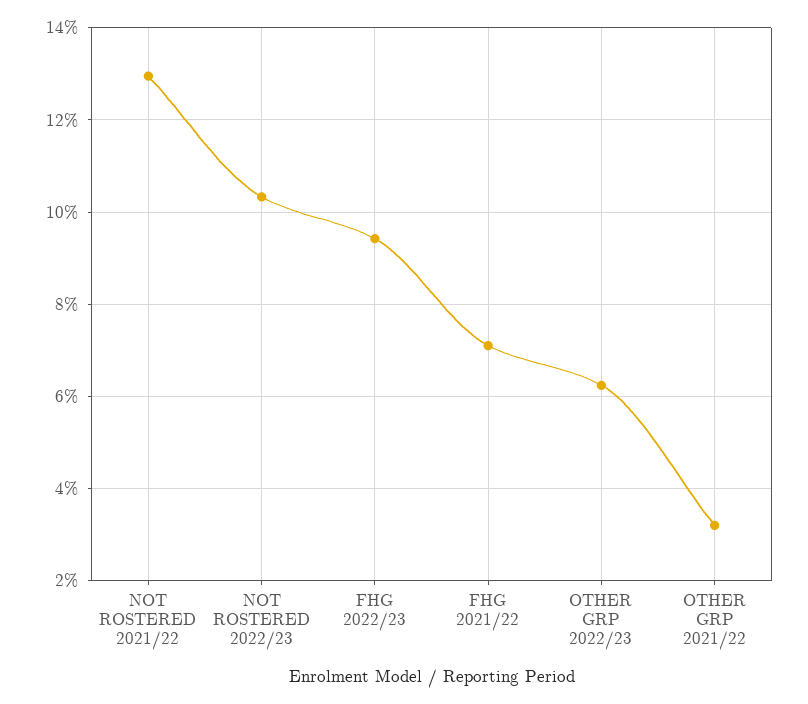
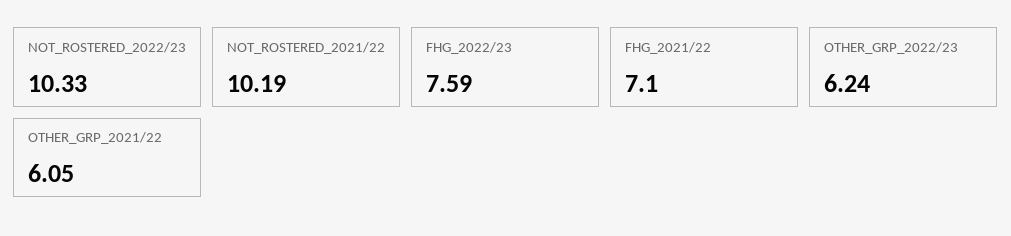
  {
-   "NOT ROSTERED 2021/22": 13,
+   "NOT ROSTERED 2021/22": 10.19,
    "NOT ROSTERED 2022/23": 10.33,
-   "FHG 2022/23": 9.4,
+   "FHG 2022/23": 7.59,
    "FHG 2021/22": 7.1,
    "OTHER GRP 2022/23": 6.24,
-   "OTHER GRP 2021/22": 3.2
+   "OTHER GRP 2021/22": 6.05
  }

